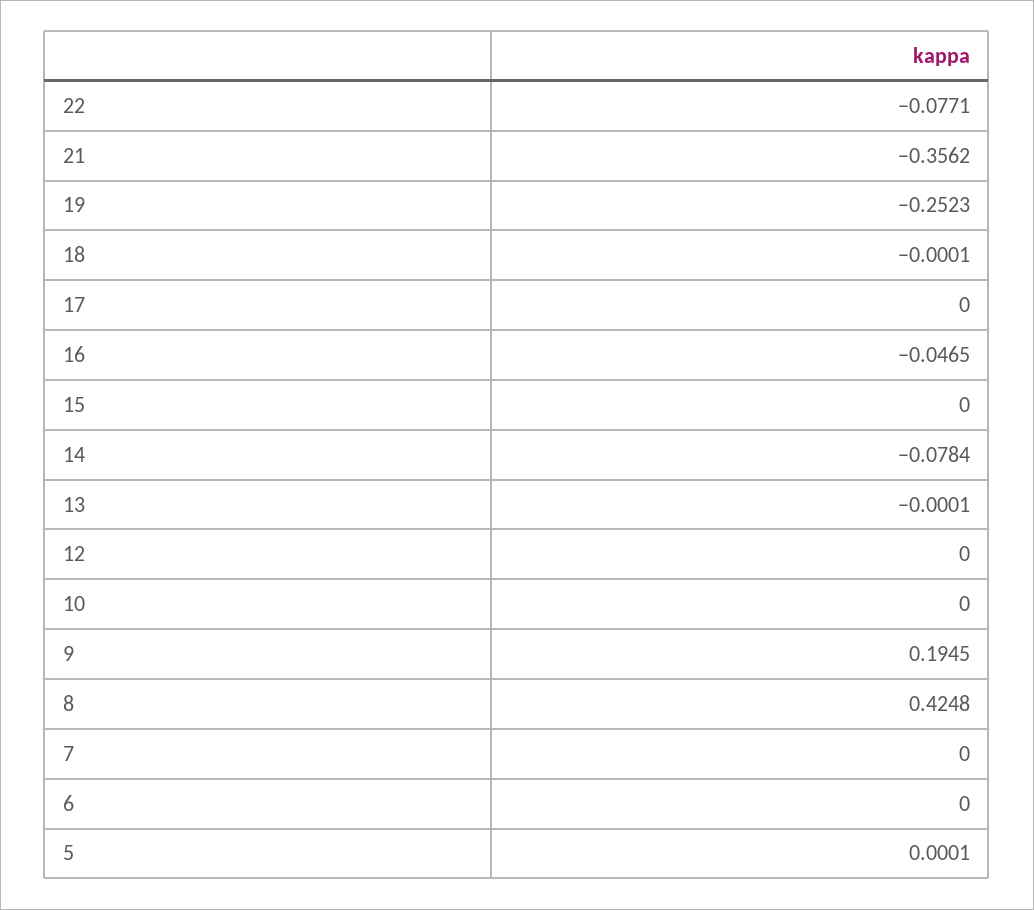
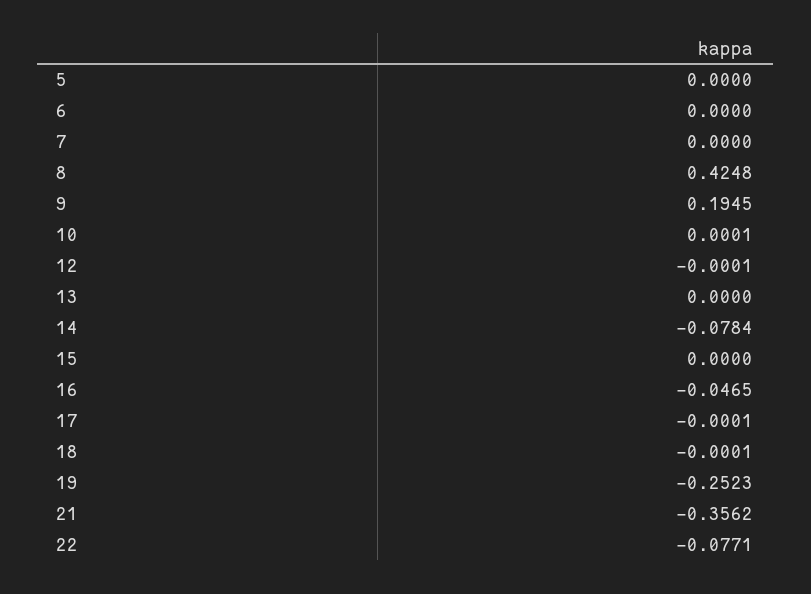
  {
    "22": -0.0771,
    "21": -0.3562,
    "19": -0.2523,
    "18": -0.0001,
-   "17": 0,
+   "17": -0.0001,
    "16": -0.0465,
    "15": 0,
    "14": -0.0784,
-   "13": -0.0001,
+   "13": 0,
-   "12": 0,
+   "12": -0.0001,
-   "10": 0,
+   "10": 0.0001,
    "9": 0.1945,
    "8": 0.4248,
    "7": 0,
    "6": 0,
-   "5": 0.0001
+   "5": 0
  }

